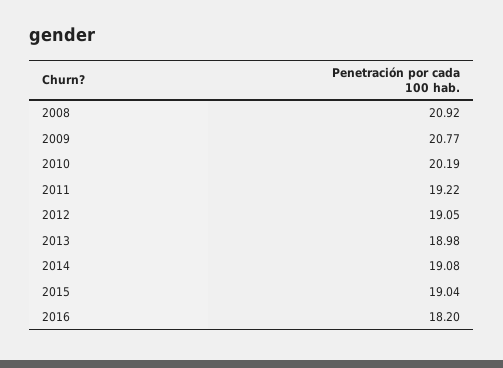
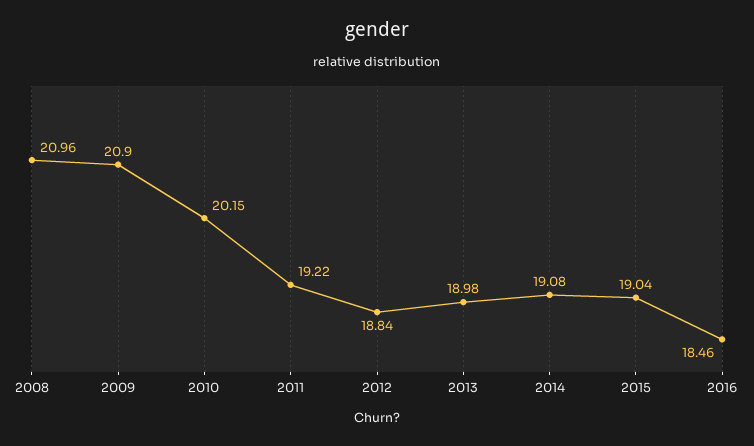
  {
-   "2008": 20.92,
+   "2008": 20.96,
-   "2009": 20.77,
+   "2009": 20.9,
-   "2010": 20.19,
+   "2010": 20.15,
    "2011": 19.22,
-   "2012": 19.05,
+   "2012": 18.84,
    "2013": 18.98,
    "2014": 19.08,
    "2015": 19.04,
-   "2016": 18.2
+   "2016": 18.46
  }

